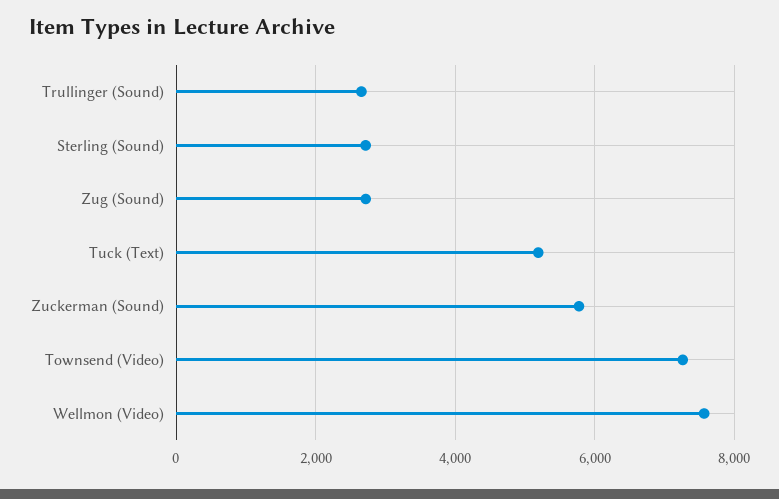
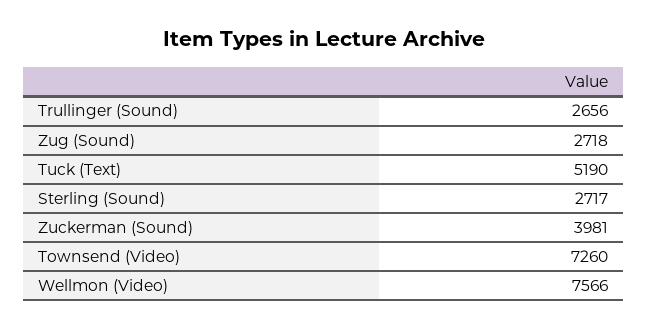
  {
    "Trullinger (Sound)": 2656,
    "Sterling (Sound)": 2717,
    "Zug (Sound)": 2718,
    "Tuck (Text)": 5190,
-   "Zuckerman (Sound)": 5800,
+   "Zuckerman (Sound)": 3981,
    "Townsend (Video)": 7260,
    "Wellmon (Video)": 7566
  }

